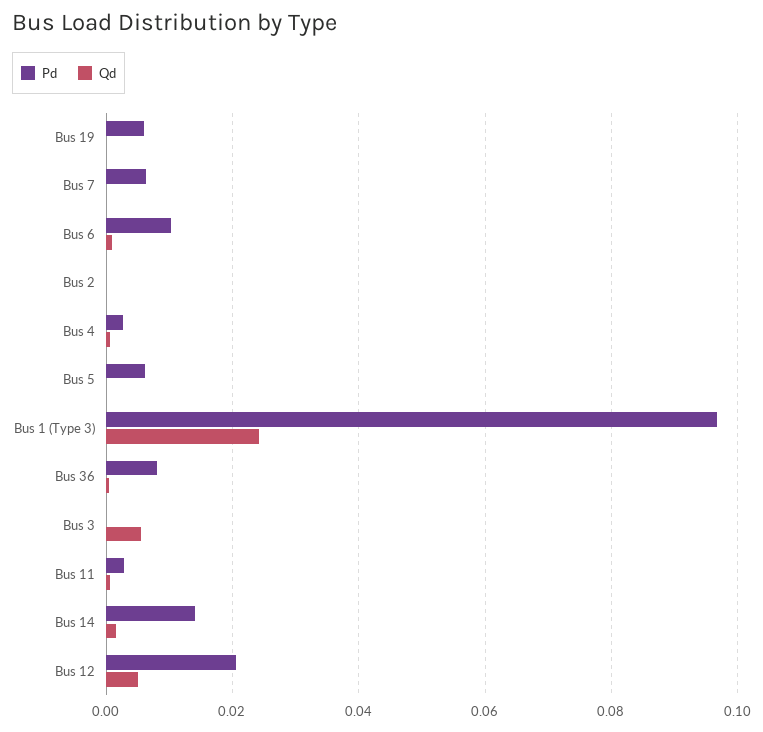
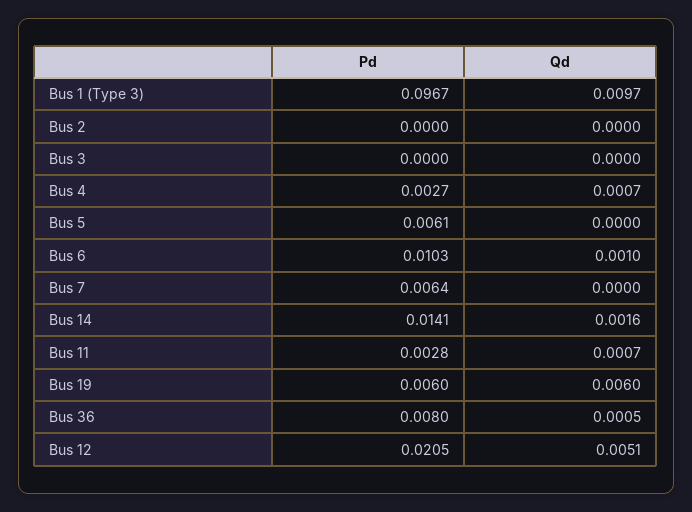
  {
    "Pd": {
      "Bus 19": 0.006,
      "Bus 7": 0.0064,
      "Bus 6": 0.0103,
      "Bus 2": 0,
      "Bus 4": 0.0027,
      "Bus 5": 0.0061,
      "Bus 1 (Type 3)": 0.0967,
      "Bus 36": 0.008,
      "Bus 3": 0,
      "Bus 11": 0.0028,
      "Bus 14": 0.0141,
      "Bus 12": 0.0205
    },
    "Qd": {
-     "Bus 19": 0,
+     "Bus 19": 0.006,
      "Bus 7": 0,
      "Bus 6": 0.001,
      "Bus 2": 0,
      "Bus 4": 0.0007,
      "Bus 5": 0,
-     "Bus 1 (Type 3)": 0.024,
+     "Bus 1 (Type 3)": 0.0097,
      "Bus 36": 0.0005,
-     "Bus 3": 0.006,
+     "Bus 3": 0,
      "Bus 11": 0.0007,
      "Bus 14": 0.0016,
      "Bus 12": 0.0051
    }
  }

